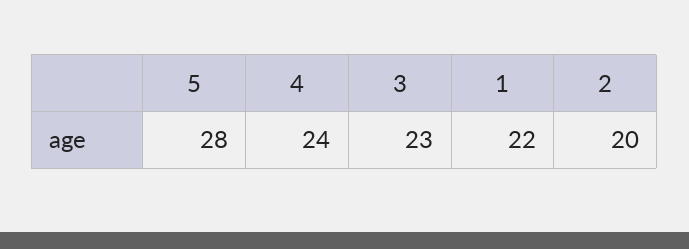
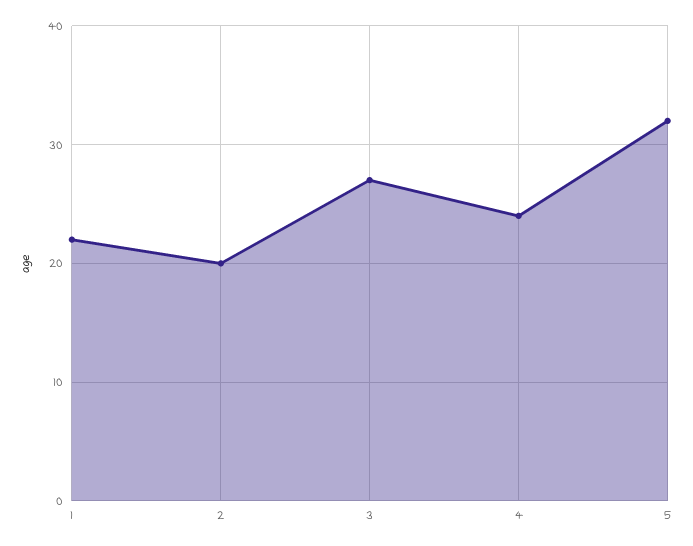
  {
-   "5": 28,
+   "5": 32,
    "4": 24,
-   "3": 23,
+   "3": 27,
    "1": 22,
    "2": 20
  }

